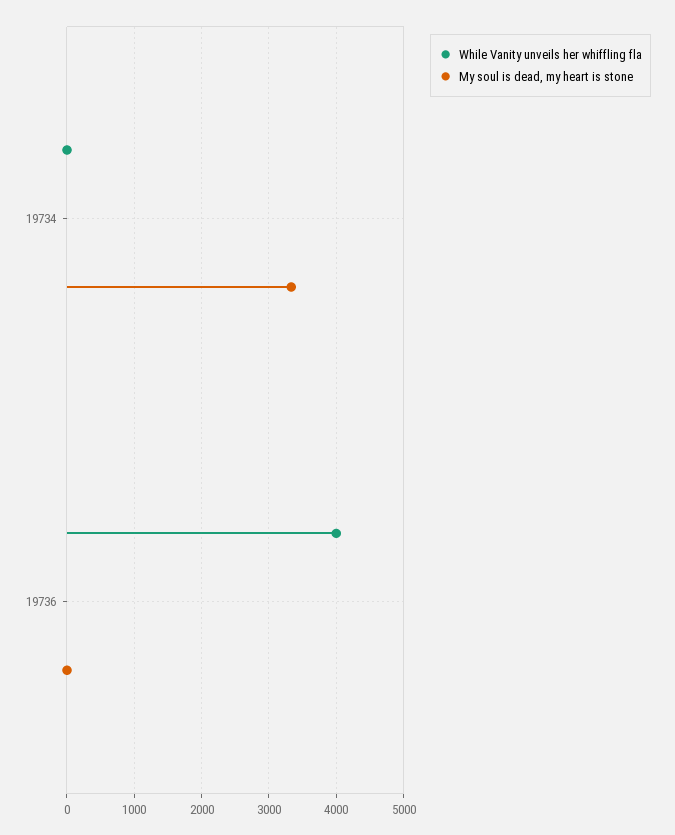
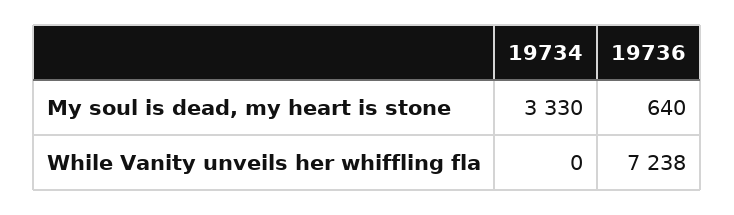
  {
    "While Vanity unveils her whiffling fla": {
      "19734": 0,
-     "19736": 4000
+     "19736": 7238
    },
    "My soul is dead, my heart is stone": {
      "19734": 3330,
-     "19736": 0
+     "19736": 640
    }
  }

